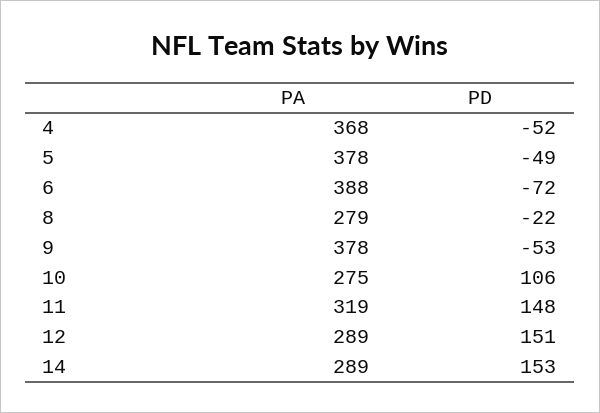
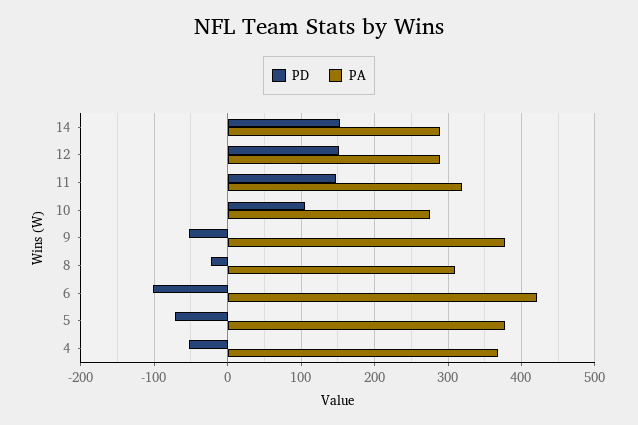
  {
    "PA": {
      "4": 368,
      "5": 378,
-     "6": 388,
+     "6": 420,
-     "8": 279,
+     "8": 310,
      "9": 378,
      "10": 275,
      "11": 319,
      "12": 289,
      "14": 289
    },
    "PD": {
      "4": -52,
-     "5": -49,
+     "5": -70,
-     "6": -72,
+     "6": -100,
      "8": -22,
      "9": -53,
      "10": 106,
      "11": 148,
      "12": 151,
      "14": 153
    }
  }

